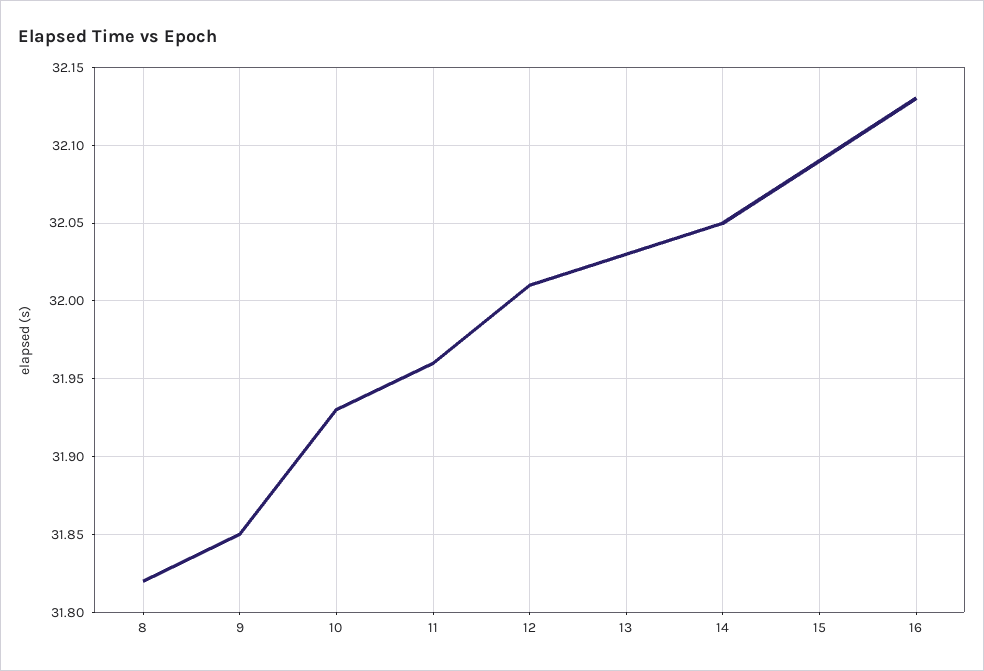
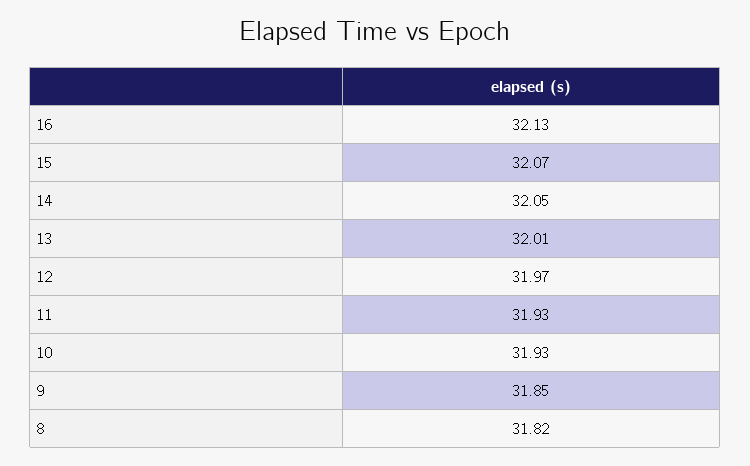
  {
    "8": 31.82,
    "9": 31.85,
    "10": 31.93,
-   "11": 31.96,
+   "11": 31.93,
-   "12": 32.01,
+   "12": 31.97,
-   "13": 32.03,
+   "13": 32.01,
    "14": 32.05,
-   "15": 32.09,
+   "15": 32.07,
    "16": 32.13
  }

